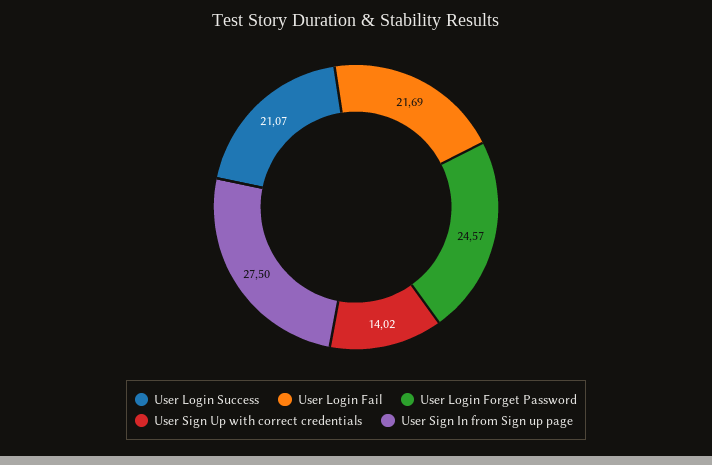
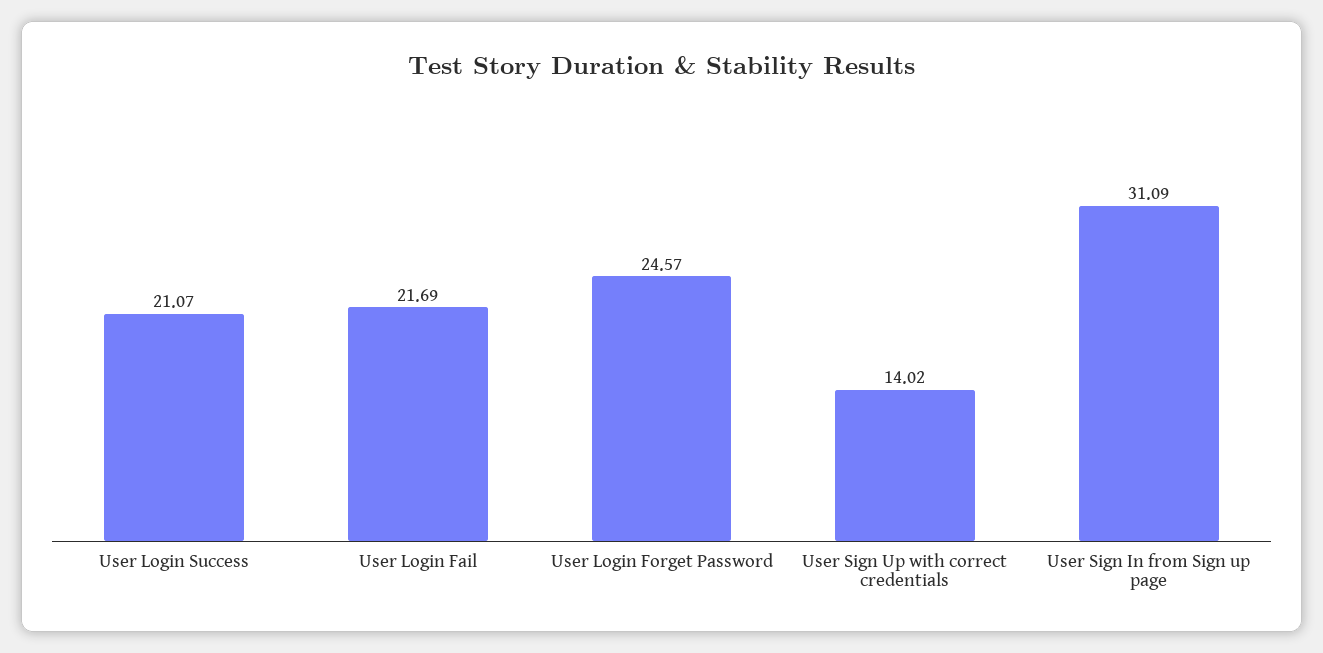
  {
    "User Login Success": 21.07,
    "User Login Fail": 21.69,
    "User Login Forget Password": 24.57,
    "User Sign Up with correct credentials": 14.02,
-   "User Sign In from Sign up page": 27.5
+   "User Sign In from Sign up page": 31.09
  }

